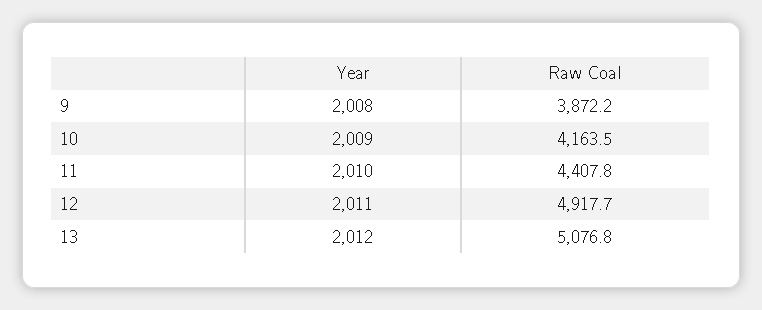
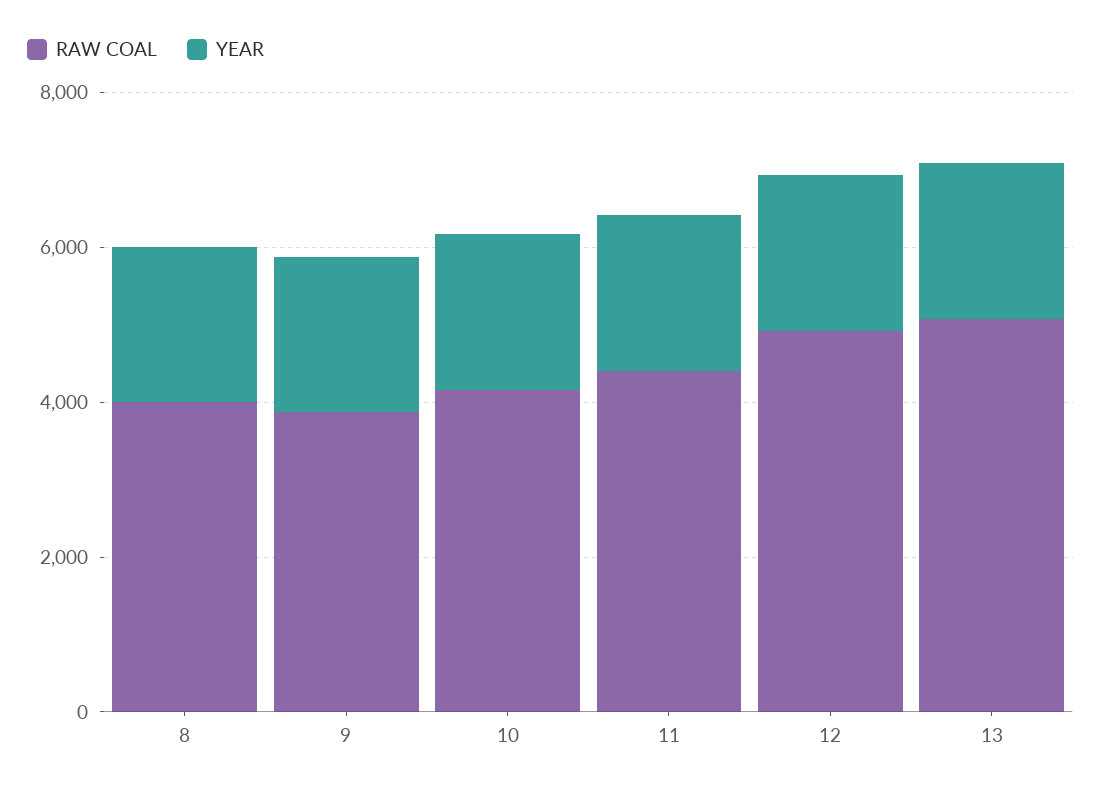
  {
    "Year": {
      "9": 2008,
      "10": 2009,
      "11": 2010,
      "12": 2011,
-     "13": 2012
+     "13": 2012,
+     "8": 2000
    },
    "Raw Coal": {
      "9": 3872.2,
      "10": 4163.5,
      "11": 4407.8,
      "12": 4917.7,
-     "13": 5076.8
+     "13": 5076.8,
+     "8": 4000
    }
  }

